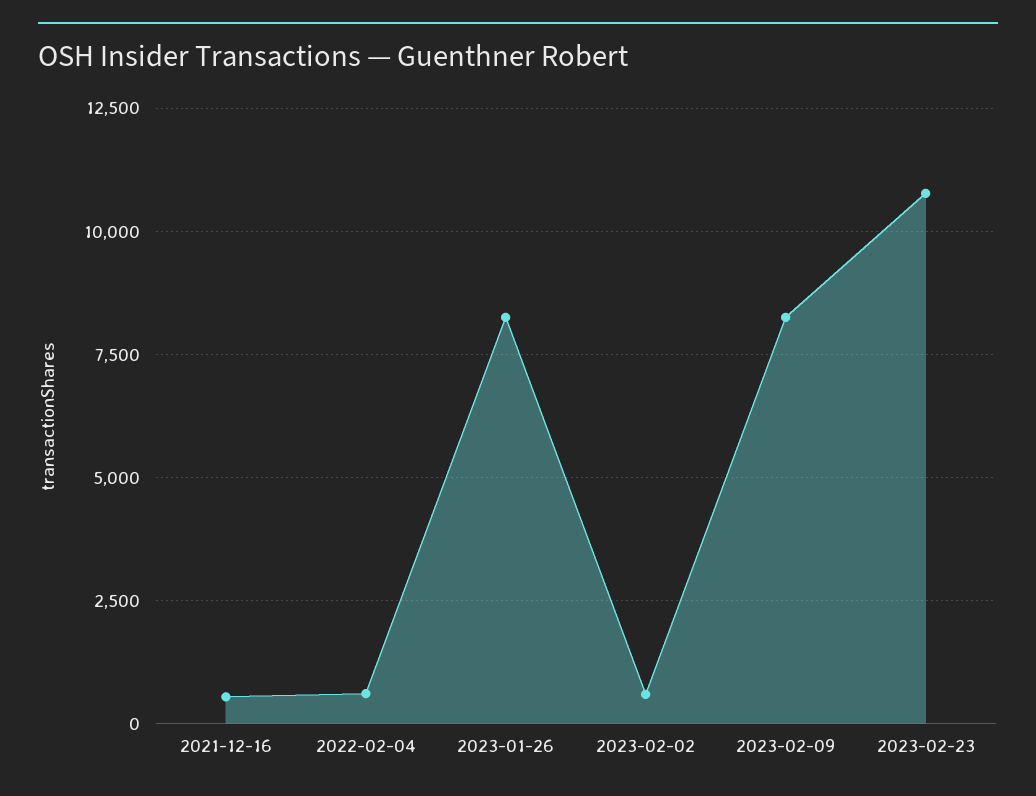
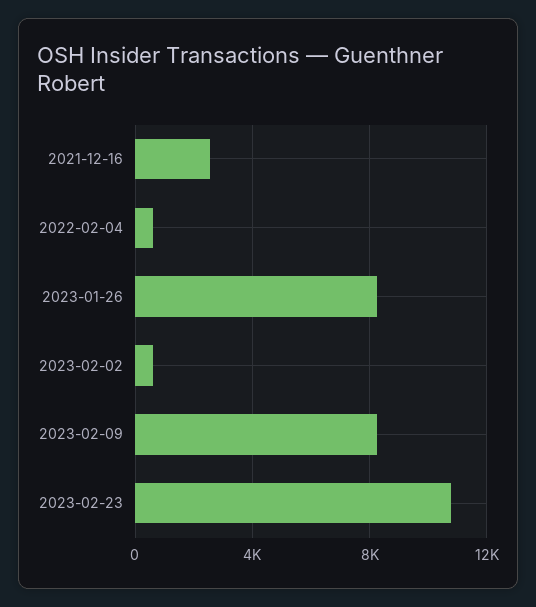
  {
-   "2021-12-16": 500,
+   "2021-12-16": 2500,
    "2022-02-04": 500,
    "2023-01-26": 8250,
    "2023-02-02": 500,
    "2023-02-09": 8250,
    "2023-02-23": 10750
  }

